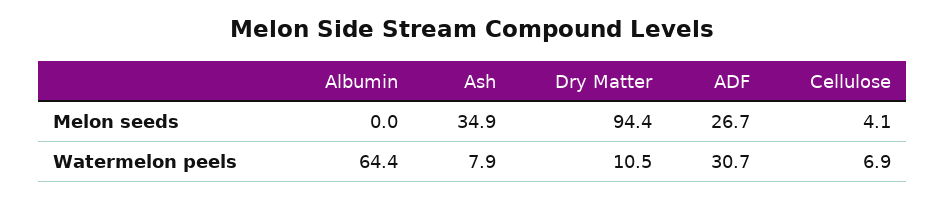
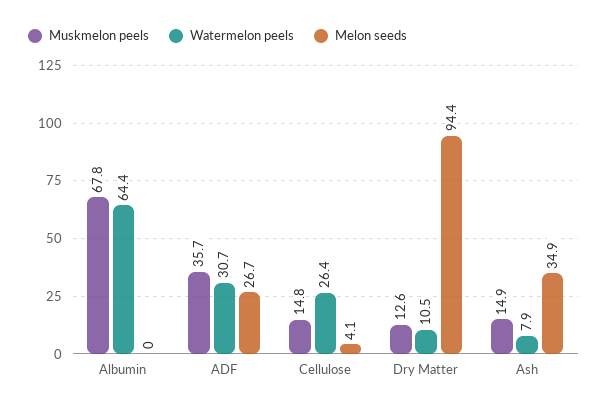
  {
    "Melon seeds": {
      "Albumin": 0,
      "Ash": 34.9,
      "Dry Matter": 94.4,
      "ADF": 26.7,
      "Cellulose": 4.1
    },
    "Watermelon peels": {
      "Albumin": 64.4,
      "Ash": 7.9,
      "Dry Matter": 10.5,
      "ADF": 30.7,
-     "Cellulose": 6.9
+     "Cellulose": 26.4
-   }
+   },
+   "Muskmelon peels": {
+     "Albumin": 67.8,
+     "ADF": 35.7,
+     "Cellulose": 14.8,
+     "Dry Matter": 12.6,
+     "Ash": 14.9
+   }
  }

